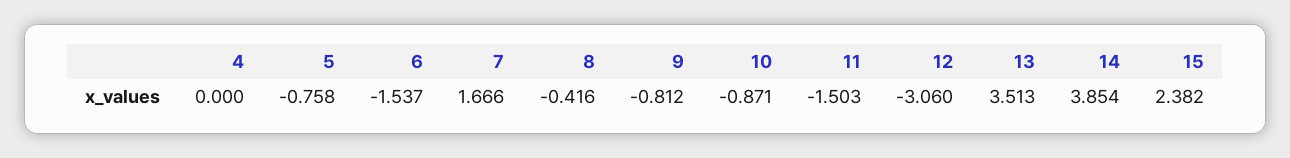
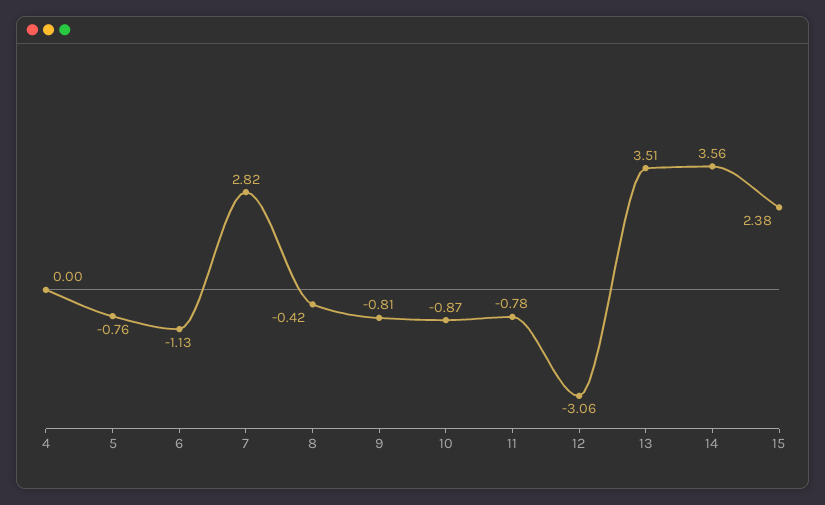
  {
    "4": 0,
    "5": -0.758,
-   "6": -1.537,
+   "6": -1.13,
-   "7": 1.666,
+   "7": 2.82,
    "8": -0.416,
    "9": -0.812,
    "10": -0.871,
-   "11": -1.503,
+   "11": -0.78,
    "12": -3.06,
    "13": 3.513,
-   "14": 3.854,
+   "14": 3.56,
    "15": 2.382
  }

